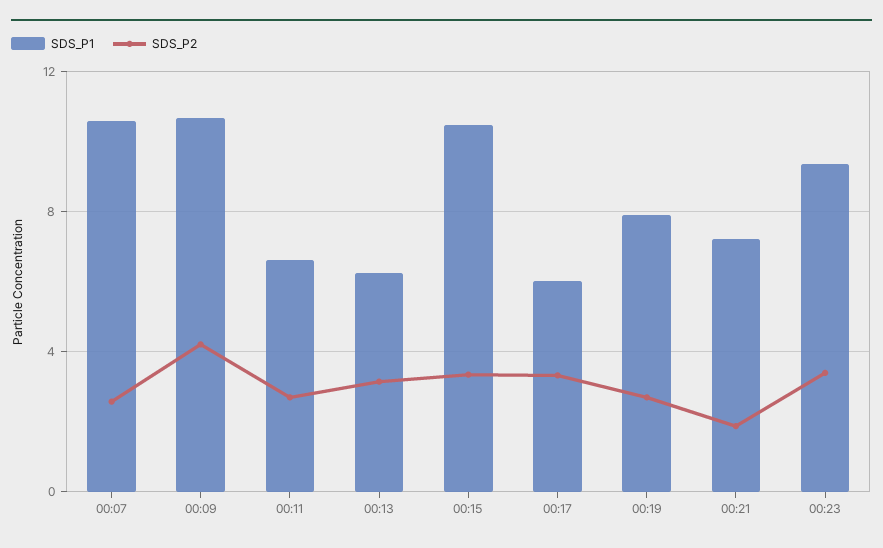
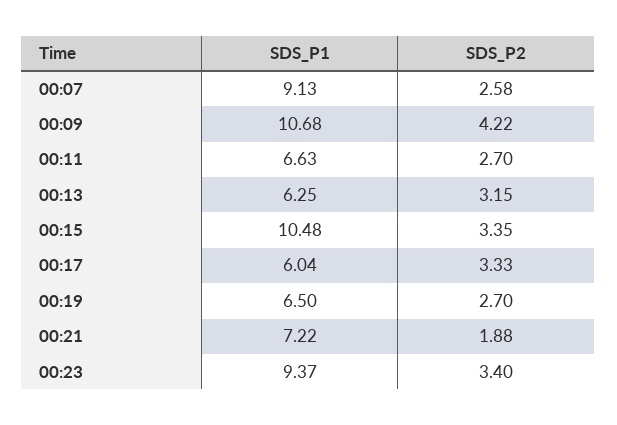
  {
    "SDS_P1": {
-     "00:07": 10.5,
+     "00:07": 9.13,
      "00:09": 10.68,
      "00:11": 6.63,
      "00:13": 6.25,
      "00:15": 10.48,
      "00:17": 6.04,
-     "00:19": 8,
+     "00:19": 6.5,
      "00:21": 7.22,
      "00:23": 9.37
    },
    "SDS_P2": {
      "00:07": 2.58,
      "00:09": 4.22,
      "00:11": 2.7,
      "00:13": 3.15,
      "00:15": 3.35,
      "00:17": 3.33,
      "00:19": 2.7,
      "00:21": 1.88,
      "00:23": 3.4
    }
  }

